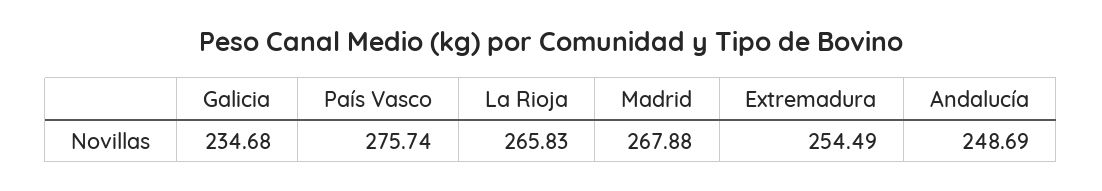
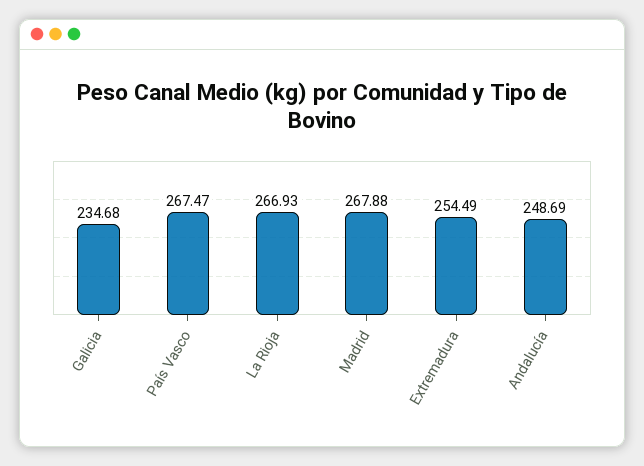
  {
    "Galicia": 234.68,
-   "País Vasco": 275.74,
+   "País Vasco": 267.47,
-   "La Rioja": 265.83,
+   "La Rioja": 266.93,
    "Madrid": 267.88,
    "Extremadura": 254.49,
    "Andalucía": 248.69
  }

